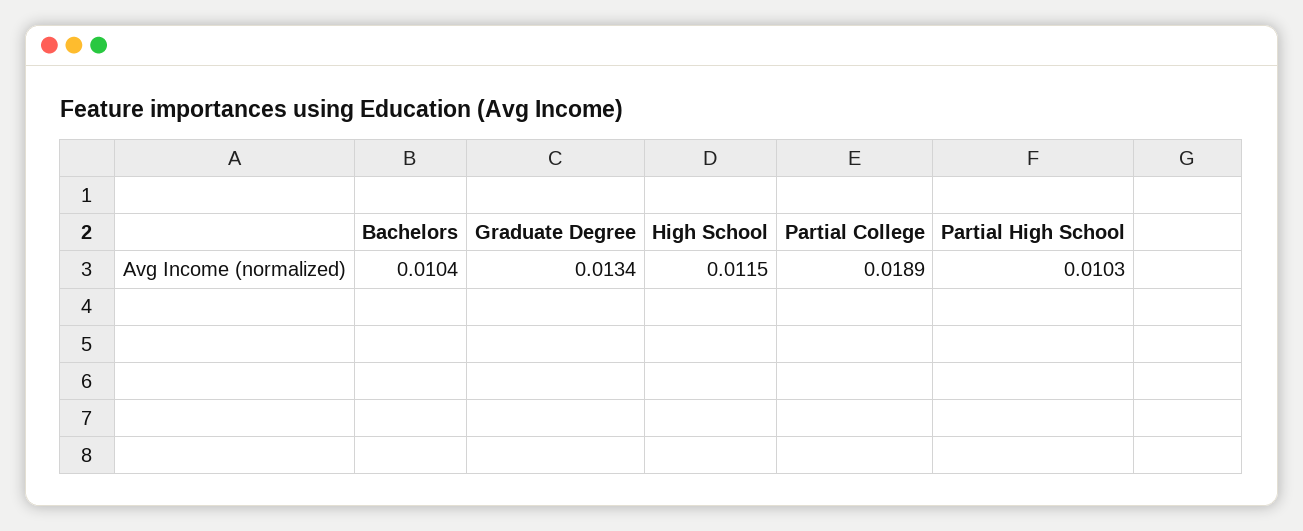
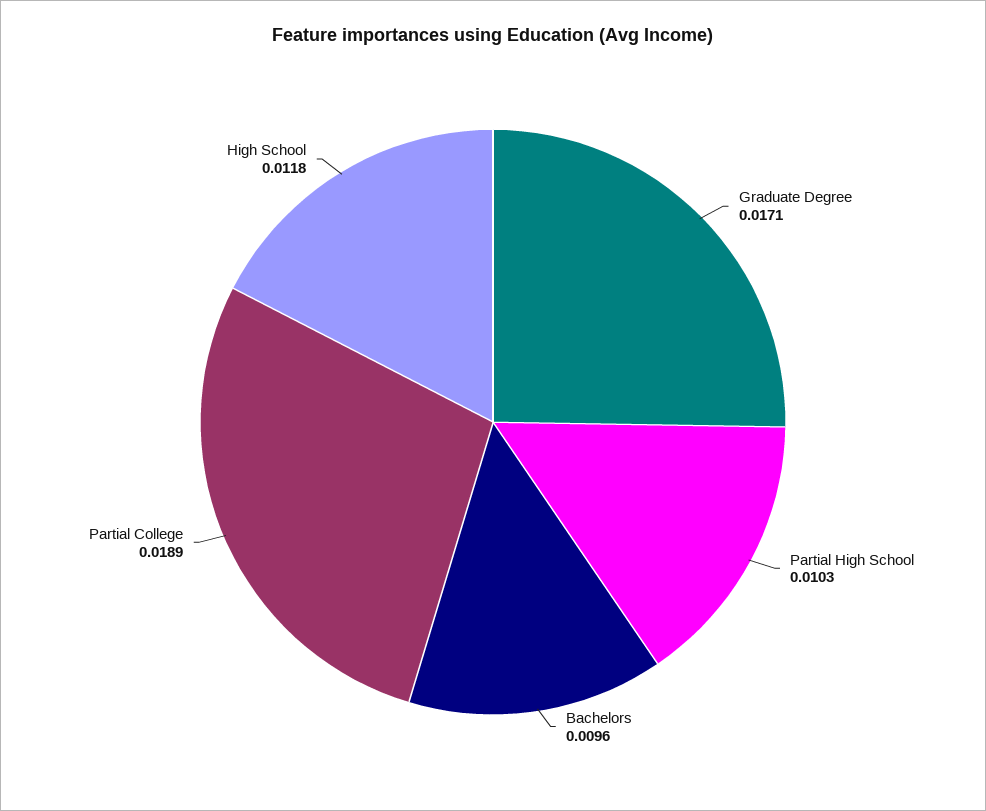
  {
-   "Bachelors": 0.0104,
+   "Bachelors": 0.0096,
-   "Graduate Degree": 0.0134,
+   "Graduate Degree": 0.0171,
-   "High School": 0.0115,
+   "High School": 0.0118,
    "Partial College": 0.0189,
    "Partial High School": 0.0103
  }

